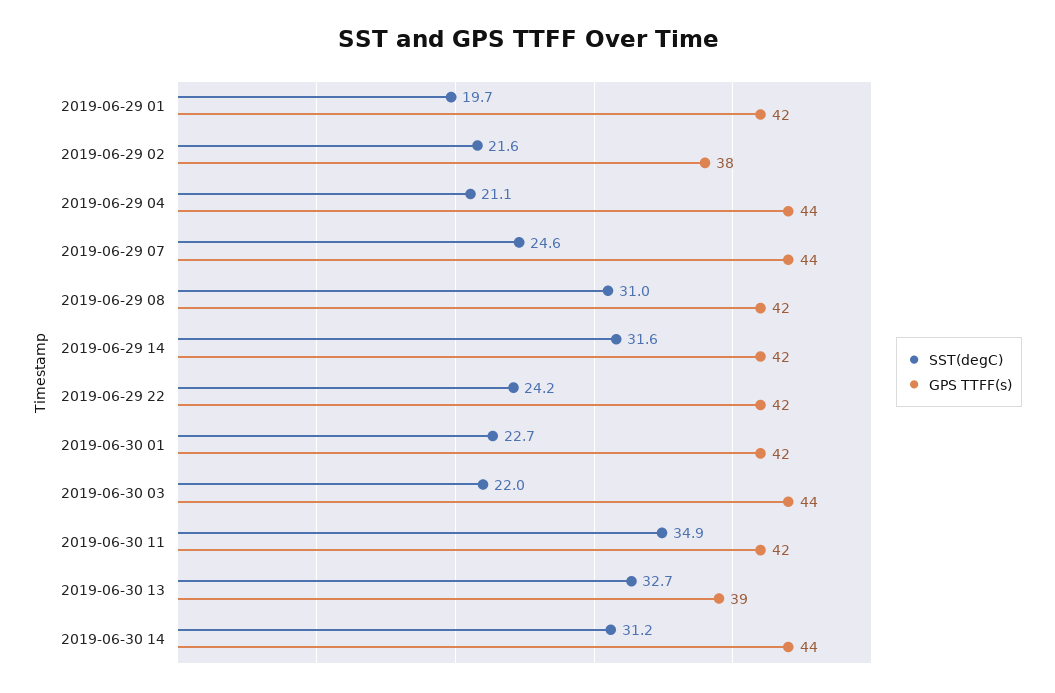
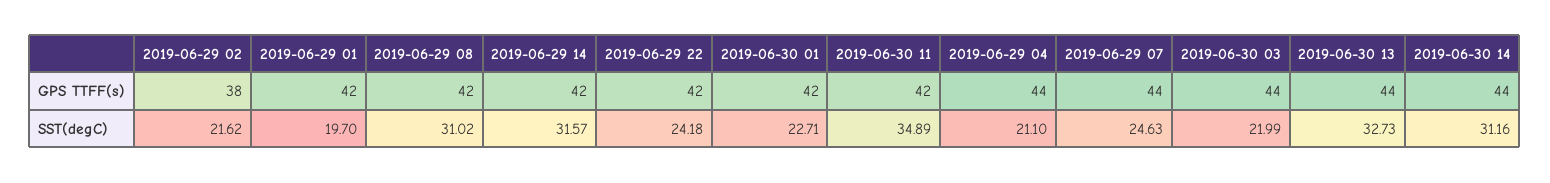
  {
    "SST(degC)": {
      "2019-06-29 01": 19.7,
      "2019-06-29 02": 21.62,
      "2019-06-29 04": 21.1,
      "2019-06-29 07": 24.63,
      "2019-06-29 08": 31.02,
      "2019-06-29 14": 31.57,
      "2019-06-29 22": 24.18,
      "2019-06-30 01": 22.71,
      "2019-06-30 03": 21.99,
      "2019-06-30 11": 34.89,
      "2019-06-30 13": 32.73,
      "2019-06-30 14": 31.16
    },
    "GPS TTFF(s)": {
      "2019-06-29 01": 42,
      "2019-06-29 02": 38,
      "2019-06-29 04": 44,
      "2019-06-29 07": 44,
      "2019-06-29 08": 42,
      "2019-06-29 14": 42,
      "2019-06-29 22": 42,
      "2019-06-30 01": 42,
      "2019-06-30 03": 44,
      "2019-06-30 11": 42,
-     "2019-06-30 13": 39,
+     "2019-06-30 13": 44,
      "2019-06-30 14": 44
    }
  }

